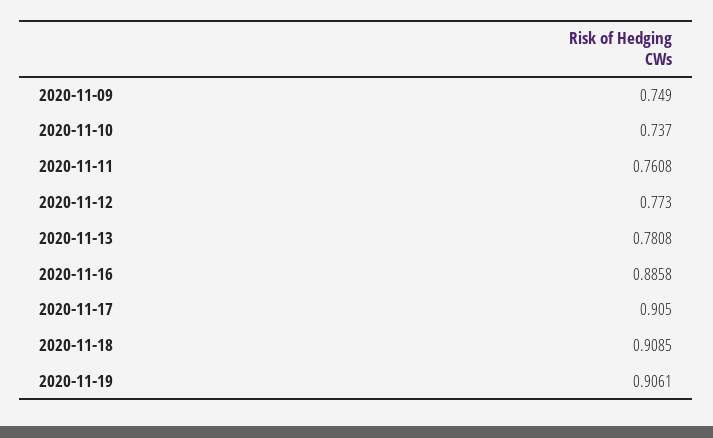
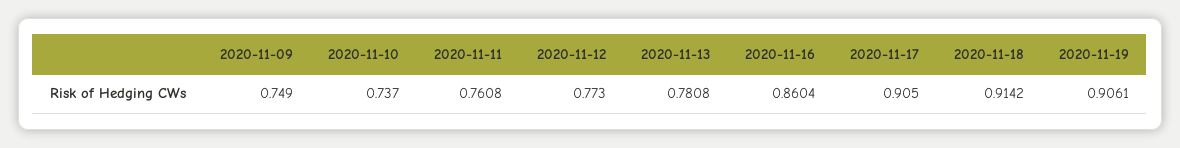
  {
    "2020-11-09": 0.749,
    "2020-11-10": 0.737,
    "2020-11-11": 0.7608,
    "2020-11-12": 0.773,
    "2020-11-13": 0.7808,
-   "2020-11-16": 0.8858,
+   "2020-11-16": 0.8604,
    "2020-11-17": 0.905,
-   "2020-11-18": 0.9085,
+   "2020-11-18": 0.9142,
    "2020-11-19": 0.9061
  }

